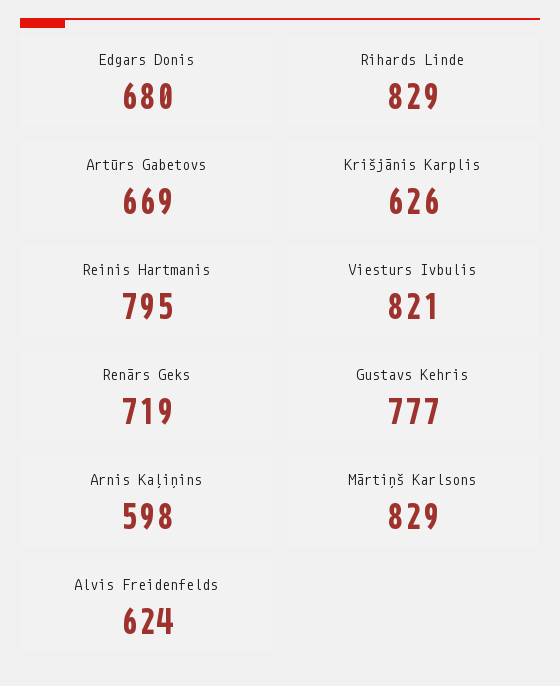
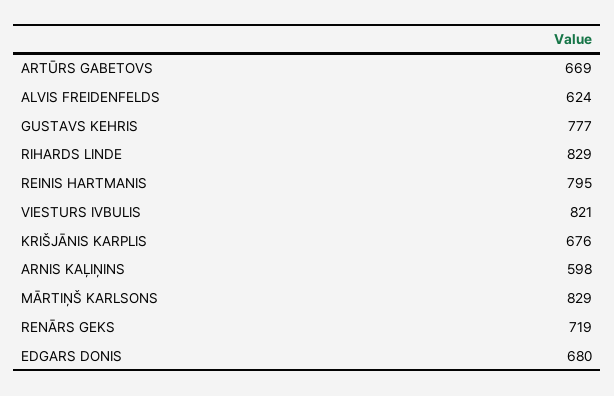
  {
    "Edgars Donis": 680,
    "Rihards Linde": 829,
    "Artūrs Gabetovs": 669,
-   "Krišjānis Karplis": 626,
+   "Krišjānis Karplis": 676,
    "Reinis Hartmanis": 795,
    "Viesturs Ivbulis": 821,
    "Renārs Geks": 719,
    "Gustavs Kehris": 777,
    "Arnis Kaļiņins": 598,
    "Mārtiņš Karlsons": 829,
    "Alvis Freidenfelds": 624
  }

